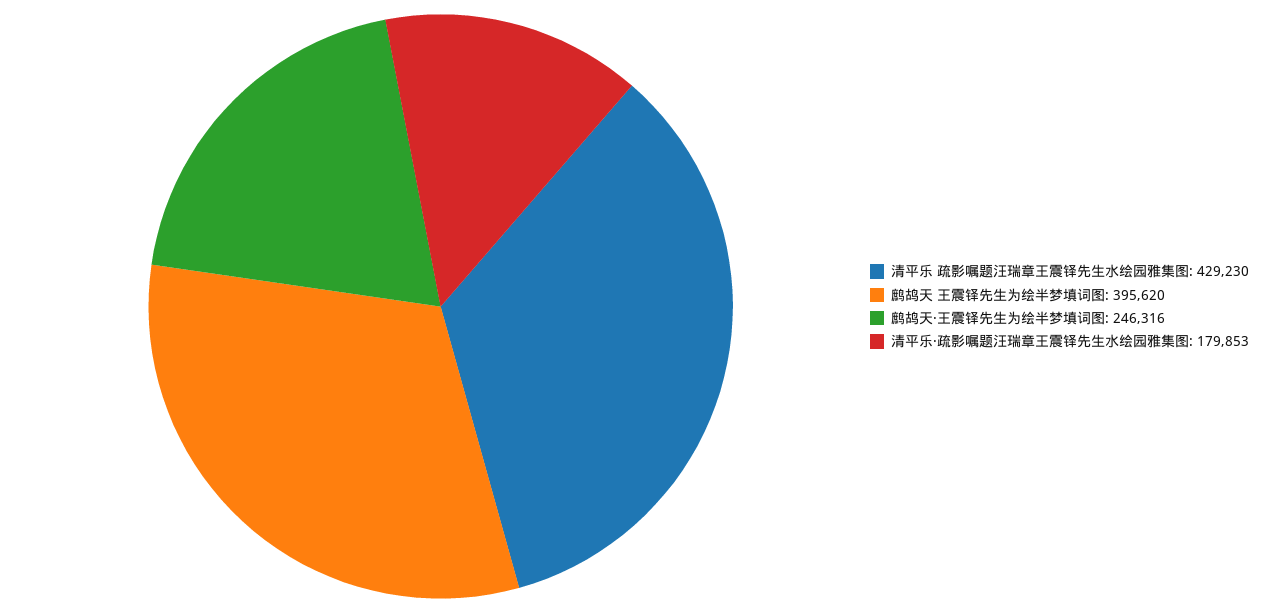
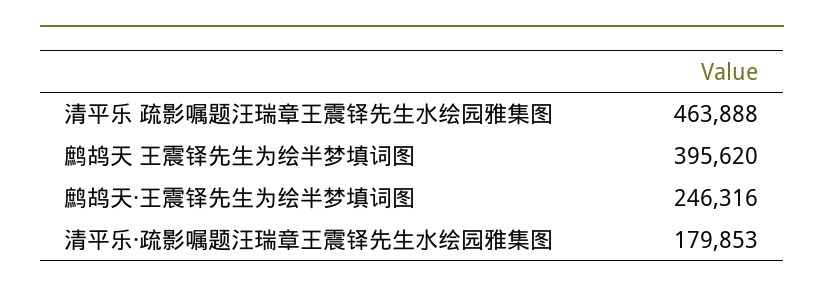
  {
-   "清平乐 疏影嘱题汪瑞章王震铎先生水绘园雅集图": 429230,
+   "清平乐 疏影嘱题汪瑞章王震铎先生水绘园雅集图": 463888,
    "鹧鸪天 王震铎先生为绘半梦填词图": 395620,
    "鹧鸪天·王震铎先生为绘半梦填词图": 246316,
    "清平乐·疏影嘱题汪瑞章王震铎先生水绘园雅集图": 179853
  }

